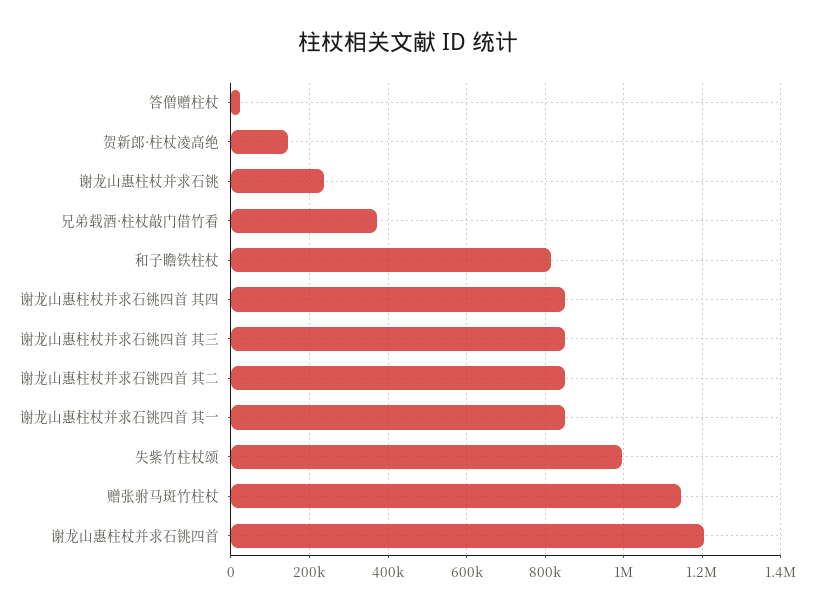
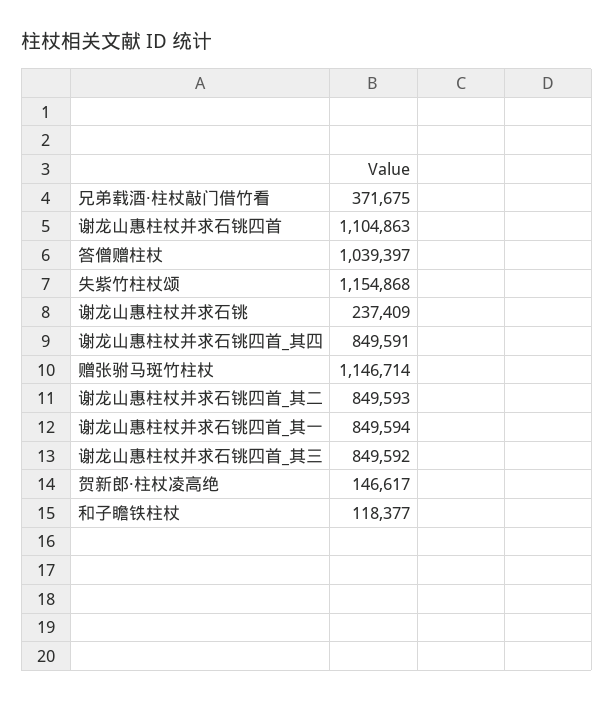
  {
-   "答僧赠柱杖": 20000,
+   "答僧赠柱杖": 1039397,
    "贺新郎·柱杖凌高绝": 146617,
    "谢龙山惠柱杖并求石铫": 237409,
    "兄弟载酒·柱杖敲门借竹看": 371675,
-   "和子瞻铁柱杖": 820000,
+   "和子瞻铁柱杖": 118377,
    "谢龙山惠柱杖并求石铫四首 其四": 849591,
    "谢龙山惠柱杖并求石铫四首 其三": 849592,
    "谢龙山惠柱杖并求石铫四首 其二": 849593,
    "谢龙山惠柱杖并求石铫四首 其一": 849594,
-   "失紫竹柱杖颂": 1000000,
+   "失紫竹柱杖颂": 1154868,
    "赠张驸马斑竹柱杖": 1146714,
-   "谢龙山惠柱杖并求石铫四首": 1200000
+   "谢龙山惠柱杖并求石铫四首": 1104863
  }

